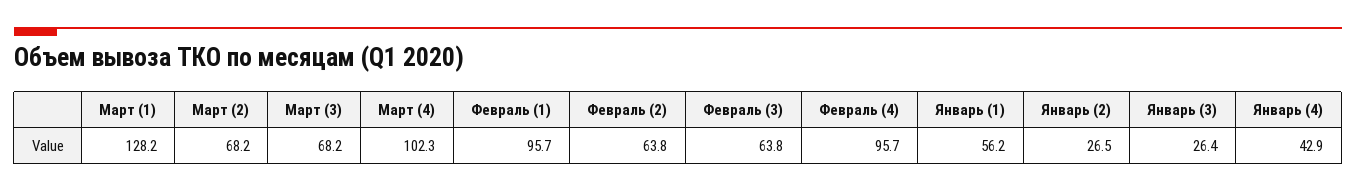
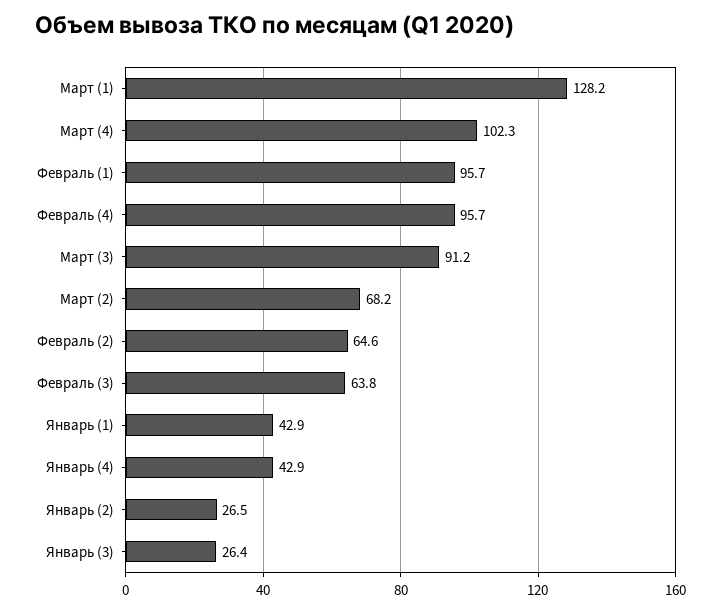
  {
    "Март (1)": 128.2,
    "Март (2)": 68.2,
-   "Март (3)": 68.2,
+   "Март (3)": 91.2,
    "Март (4)": 102.3,
    "Февраль (1)": 95.7,
-   "Февраль (2)": 63.8,
+   "Февраль (2)": 64.6,
    "Февраль (3)": 63.8,
    "Февраль (4)": 95.7,
-   "Январь (1)": 56.2,
+   "Январь (1)": 42.9,
    "Январь (2)": 26.5,
    "Январь (3)": 26.4,
    "Январь (4)": 42.9
  }

